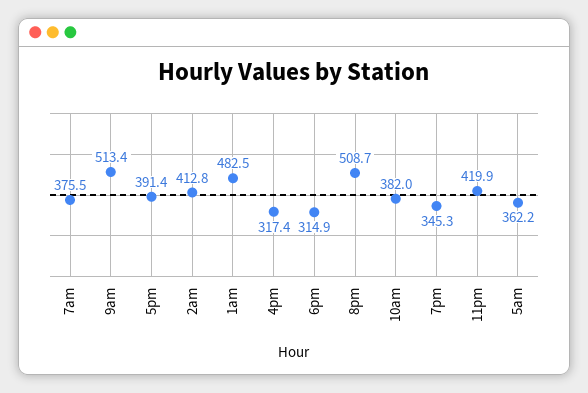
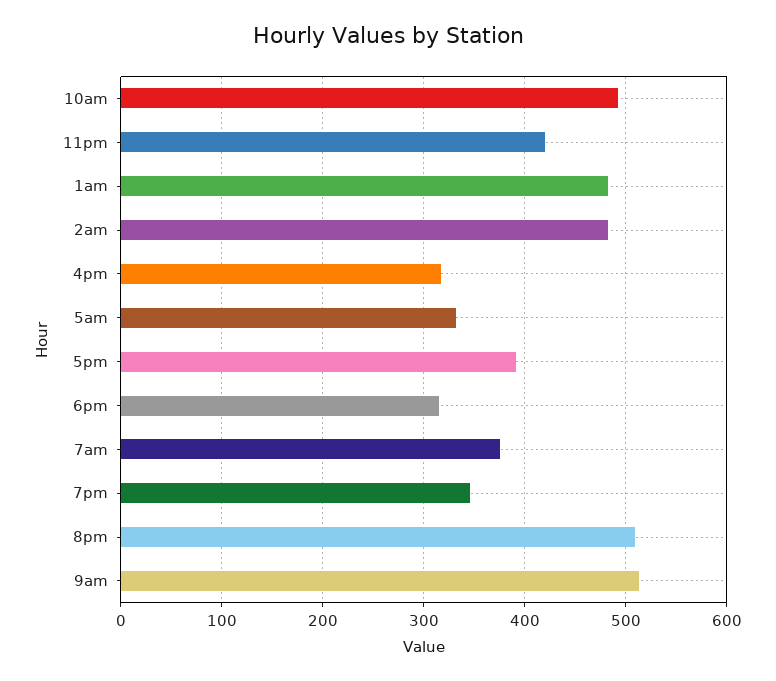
  {
    "7am": 375.5,
    "9am": 513.4,
    "5pm": 391.4,
-   "2am": 412.8,
+   "2am": 480,
    "1am": 482.5,
    "4pm": 317.4,
    "6pm": 314.9,
    "8pm": 508.7,
-   "10am": 382,
+   "10am": 490,
    "7pm": 345.3,
    "11pm": 419.9,
-   "5am": 362.2
+   "5am": 330
  }

